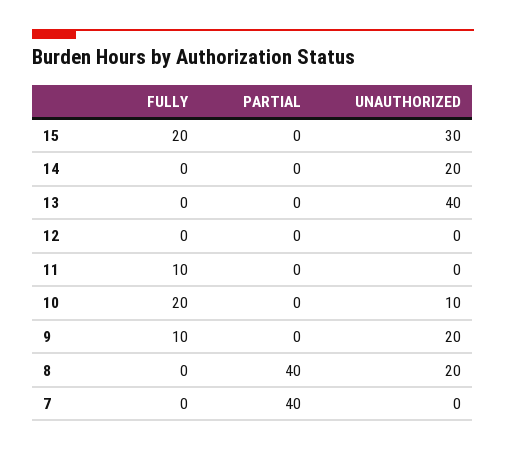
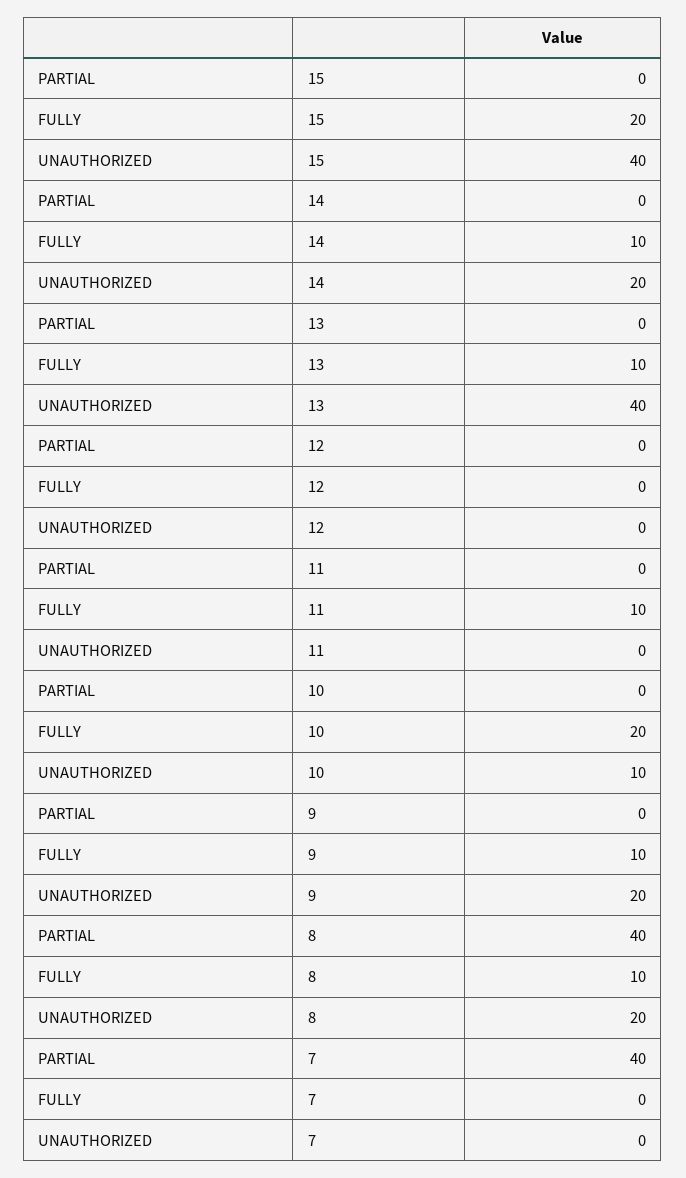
  {
    "FULLY": {
      "15": 20,
-     "14": 0,
+     "14": 10,
-     "13": 0,
+     "13": 10,
      "12": 0,
      "11": 10,
      "10": 20,
      "9": 10,
-     "8": 0,
+     "8": 10,
      "7": 0
    },
    "PARTIAL": {
      "15": 0,
      "14": 0,
      "13": 0,
      "12": 0,
      "11": 0,
      "10": 0,
      "9": 0,
      "8": 40,
      "7": 40
    },
    "UNAUTHORIZED": {
-     "15": 30,
+     "15": 40,
      "14": 20,
      "13": 40,
      "12": 0,
      "11": 0,
      "10": 10,
      "9": 20,
      "8": 20,
      "7": 0
    }
  }

